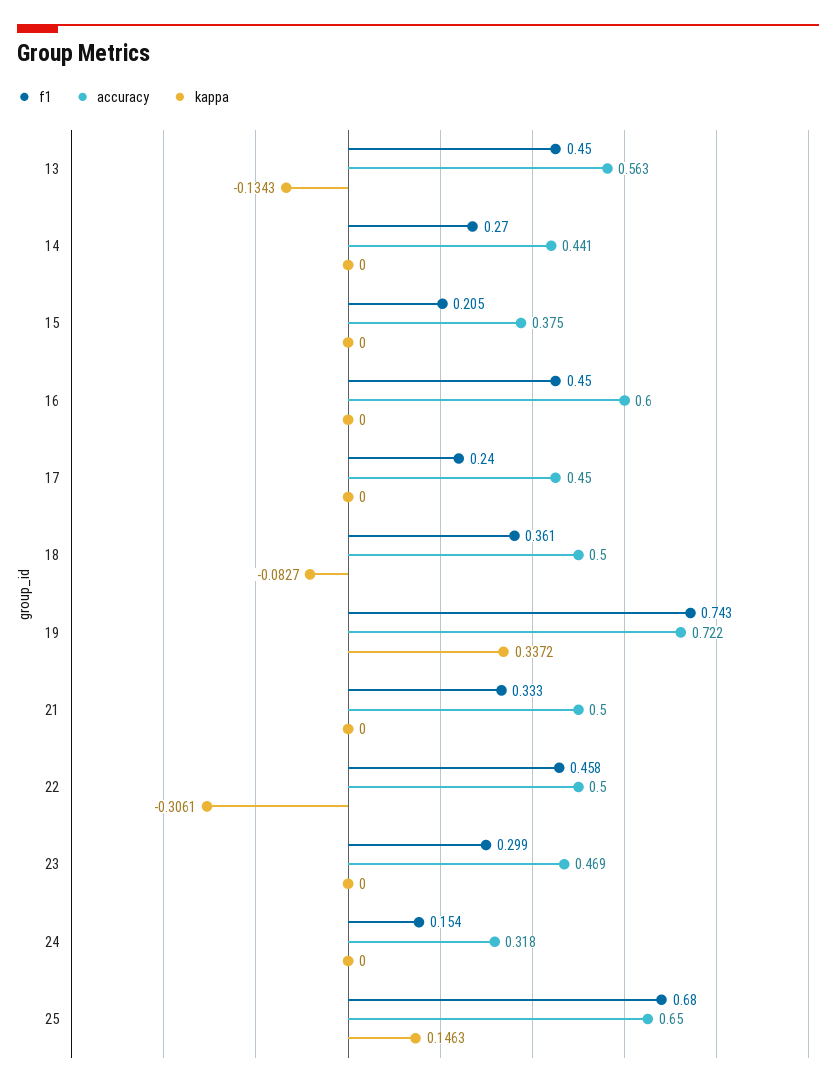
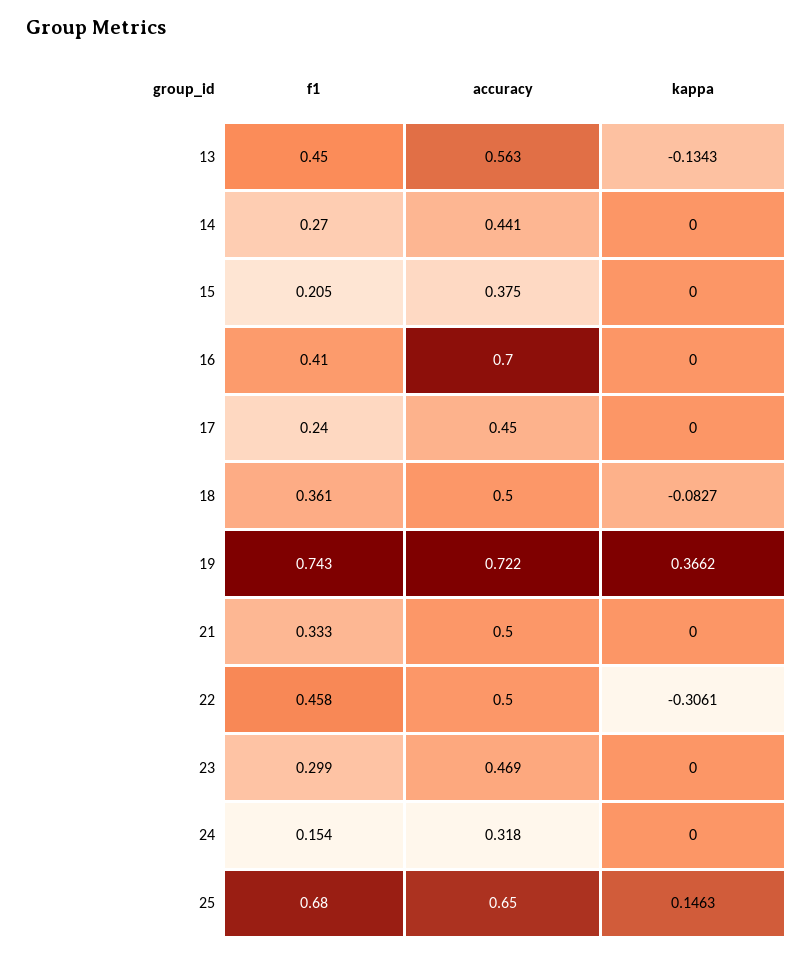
  {
    "f1": {
      "13": 0.45,
      "14": 0.27,
      "15": 0.205,
-     "16": 0.45,
+     "16": 0.41,
      "17": 0.24,
      "18": 0.361,
      "19": 0.743,
      "21": 0.333,
      "22": 0.458,
      "23": 0.299,
      "24": 0.154,
      "25": 0.68
    },
    "accuracy": {
      "13": 0.563,
      "14": 0.441,
      "15": 0.375,
-     "16": 0.6,
+     "16": 0.7,
      "17": 0.45,
      "18": 0.5,
      "19": 0.722,
      "21": 0.5,
      "22": 0.5,
      "23": 0.469,
      "24": 0.318,
      "25": 0.65
    },
    "kappa": {
      "13": -0.1343,
      "14": 0,
      "15": 0,
      "16": 0,
      "17": 0,
      "18": -0.0827,
-     "19": 0.3372,
+     "19": 0.3662,
      "21": 0,
      "22": -0.3061,
      "23": 0,
      "24": 0,
      "25": 0.1463
    }
  }

